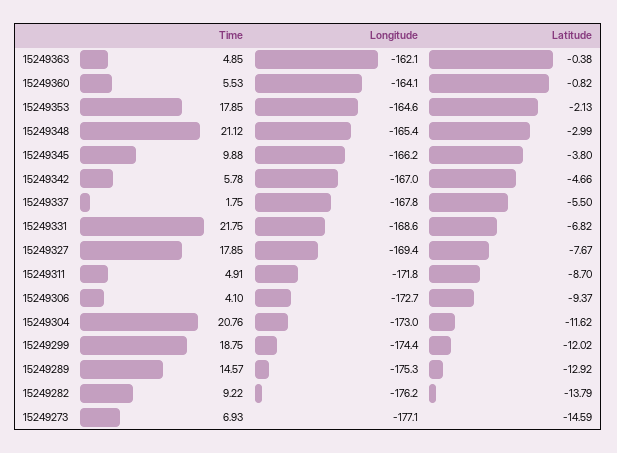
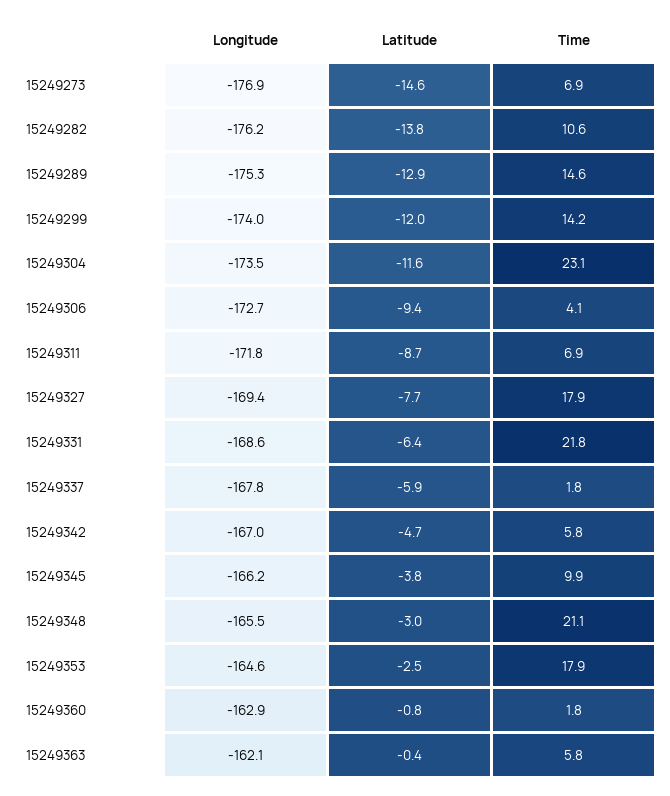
  {
    "Time": {
-     "15249363": 4.85,
+     "15249363": 5.8,
-     "15249360": 5.53,
+     "15249360": 1.8,
      "15249353": 17.85,
      "15249348": 21.12,
      "15249345": 9.88,
      "15249342": 5.78,
      "15249337": 1.75,
      "15249331": 21.75,
      "15249327": 17.85,
-     "15249311": 4.91,
+     "15249311": 6.9,
      "15249306": 4.1,
-     "15249304": 20.76,
+     "15249304": 23.1,
-     "15249299": 18.75,
+     "15249299": 14.2,
      "15249289": 14.57,
-     "15249282": 9.22,
+     "15249282": 10.6,
      "15249273": 6.93
    },
    "Longitude": {
      "15249363": -162.1,
-     "15249360": -164.1,
+     "15249360": -162.9,
      "15249353": -164.6,
-     "15249348": -165.4,
+     "15249348": -165.5,
      "15249345": -166.2,
      "15249342": -167,
      "15249337": -167.8,
      "15249331": -168.6,
      "15249327": -169.4,
      "15249311": -171.8,
      "15249306": -172.7,
-     "15249304": -173,
+     "15249304": -173.5,
-     "15249299": -174.4,
+     "15249299": -174,
      "15249289": -175.3,
      "15249282": -176.2,
-     "15249273": -177.1
+     "15249273": -176.9
    },
    "Latitude": {
      "15249363": -0.38,
      "15249360": -0.82,
-     "15249353": -2.13,
+     "15249353": -2.5,
      "15249348": -2.99,
      "15249345": -3.8,
      "15249342": -4.66,
-     "15249337": -5.5,
+     "15249337": -5.9,
-     "15249331": -6.82,
+     "15249331": -6.4,
      "15249327": -7.67,
      "15249311": -8.7,
      "15249306": -9.37,
      "15249304": -11.62,
      "15249299": -12.02,
      "15249289": -12.92,
      "15249282": -13.79,
      "15249273": -14.59
    }
  }

